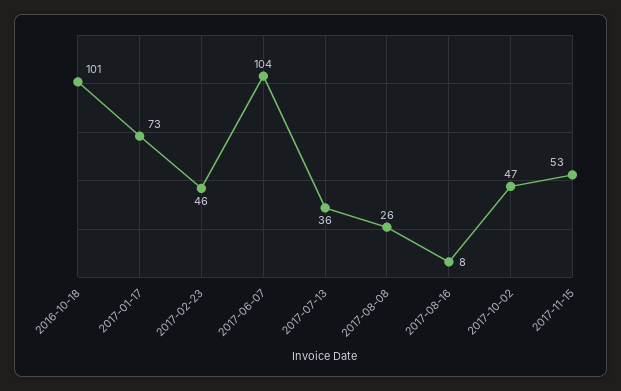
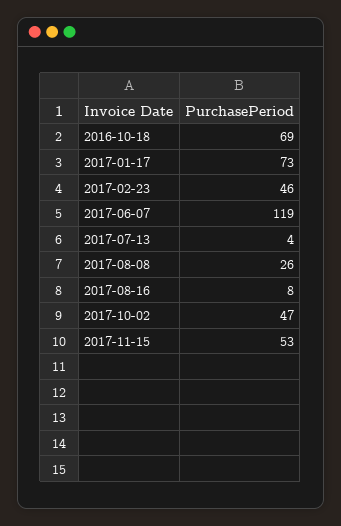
  {
-   "2016-10-18": 101,
+   "2016-10-18": 69,
    "2017-01-17": 73,
    "2017-02-23": 46,
-   "2017-06-07": 104,
+   "2017-06-07": 119,
-   "2017-07-13": 36,
+   "2017-07-13": 4,
    "2017-08-08": 26,
    "2017-08-16": 8,
    "2017-10-02": 47,
    "2017-11-15": 53
  }

